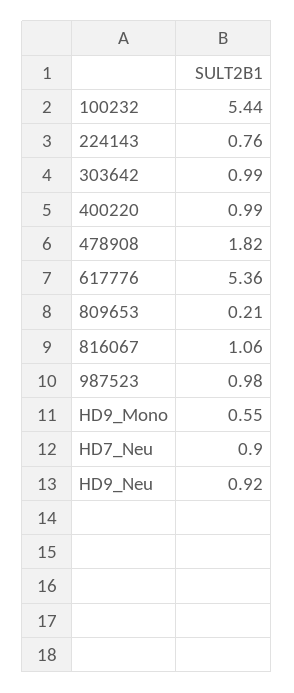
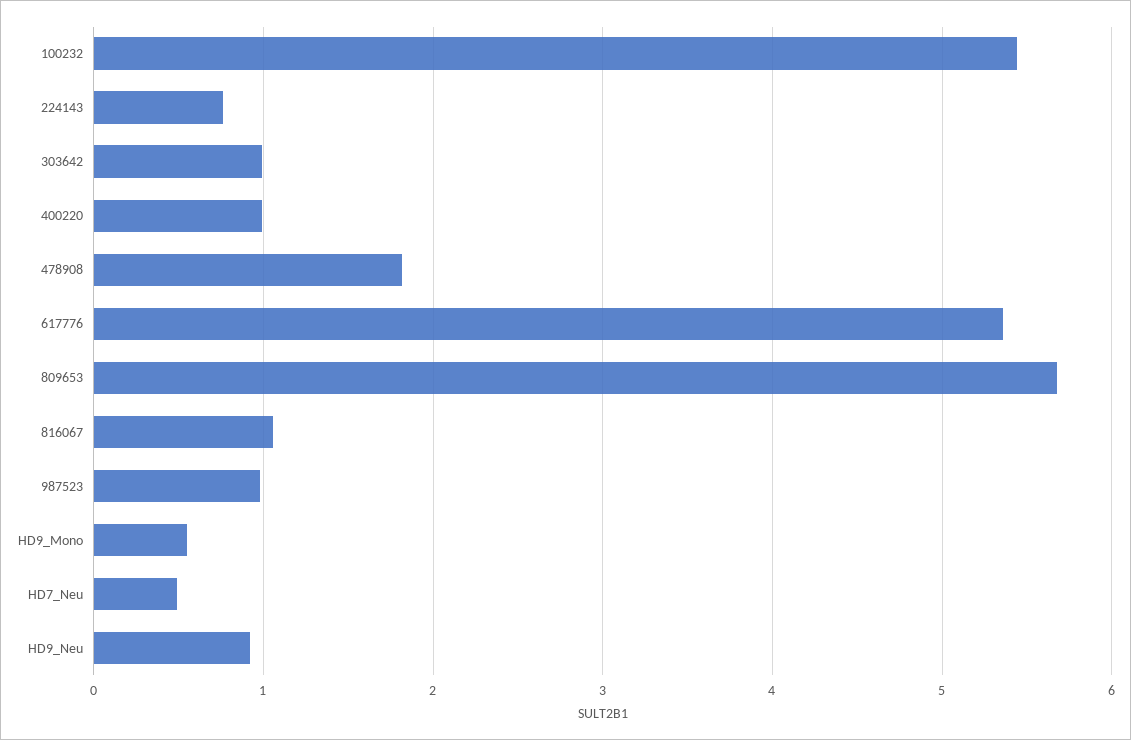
  {
    "100232": 5.44,
    "224143": 0.76,
    "303642": 0.99,
    "400220": 0.99,
    "478908": 1.82,
    "617776": 5.36,
-   "809653": 0.21,
+   "809653": 5.7,
    "816067": 1.06,
    "987523": 0.98,
    "HD9_Mono": 0.55,
-   "HD7_Neu": 0.9,
+   "HD7_Neu": 0.5,
    "HD9_Neu": 0.92
  }

